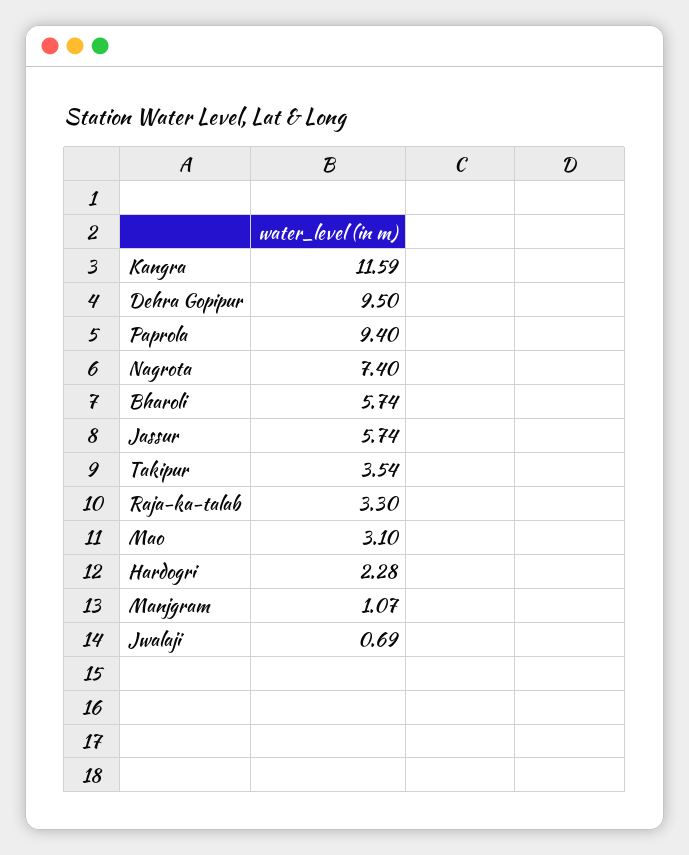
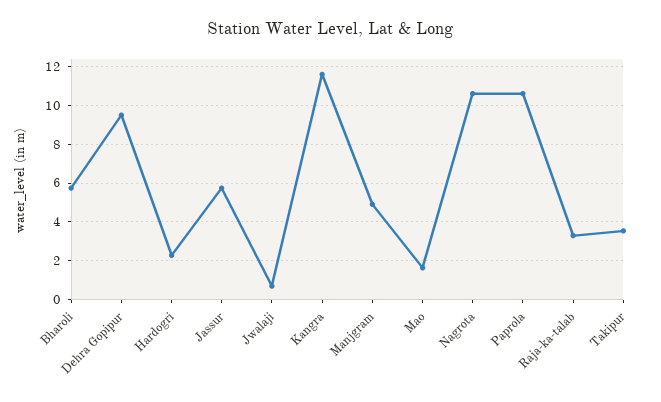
  {
    "Kangra": 11.59,
    "Dehra Gopipur": 9.5,
-   "Paprola": 9.4,
+   "Paprola": 10.5,
-   "Nagrota": 7.4,
+   "Nagrota": 10.5,
    "Bharoli": 5.74,
    "Jassur": 5.74,
    "Takipur": 3.54,
    "Raja-ka-talab": 3.3,
-   "Mao": 3.1,
+   "Mao": 1.5,
    "Hardogri": 2.28,
-   "Manjgram": 1.07,
+   "Manjgram": 5,
    "Jwalaji": 0.69
  }

